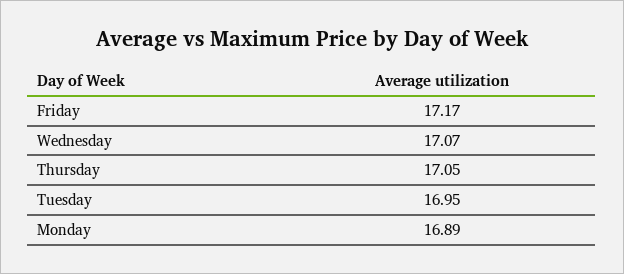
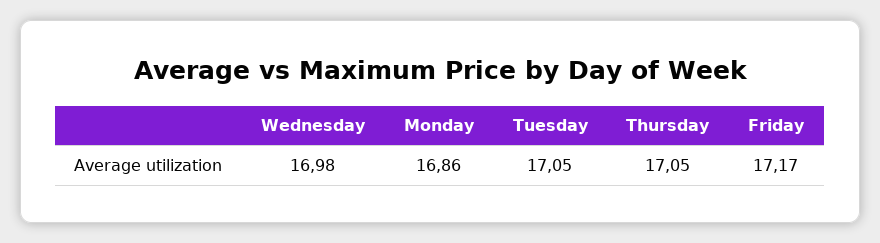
  {
    "Friday": 17.17,
-   "Wednesday": 17.07,
+   "Wednesday": 16.98,
    "Thursday": 17.05,
-   "Tuesday": 16.95,
+   "Tuesday": 17.05,
-   "Monday": 16.89
+   "Monday": 16.86
  }

